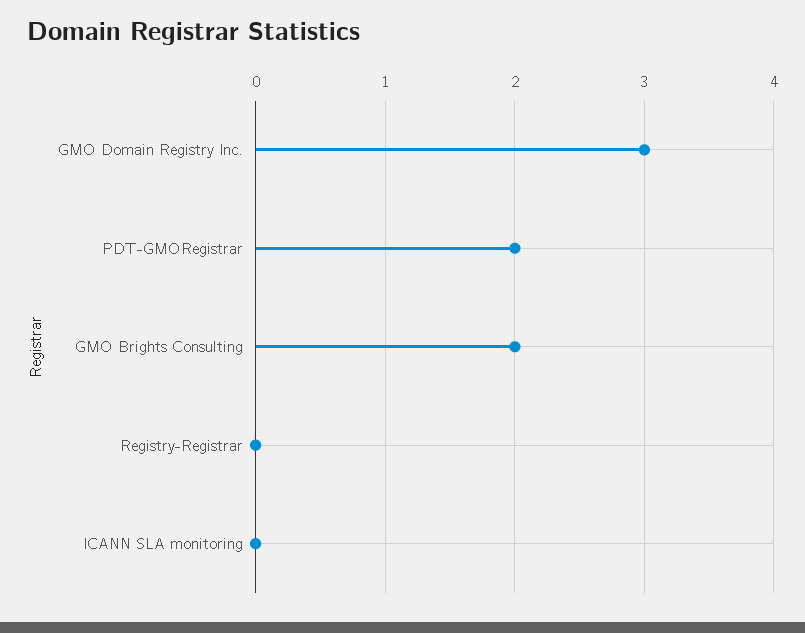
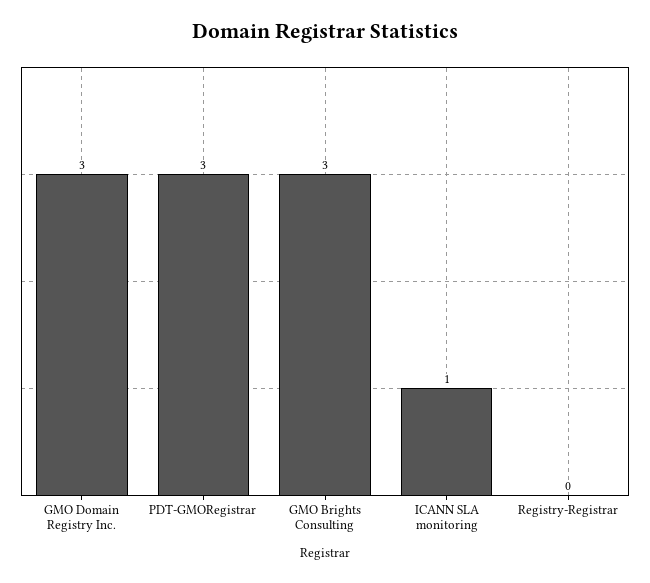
  {
    "GMO Domain Registry Inc.": 3,
-   "PDT-GMORegistrar": 2,
+   "PDT-GMORegistrar": 3,
-   "GMO Brights Consulting": 2,
+   "GMO Brights Consulting": 3,
    "Registry-Registrar": 0,
-   "ICANN SLA monitoring": 0
+   "ICANN SLA monitoring": 1
  }

